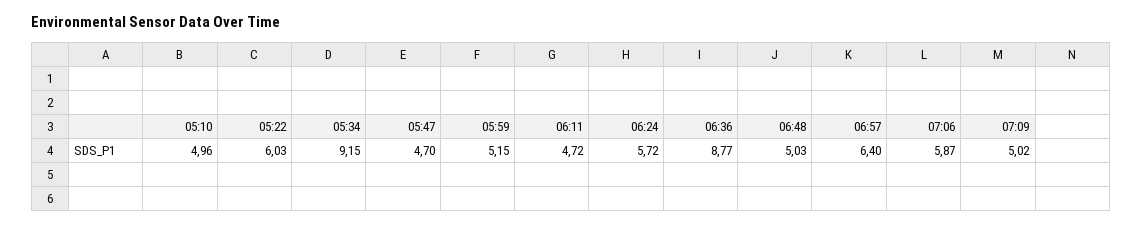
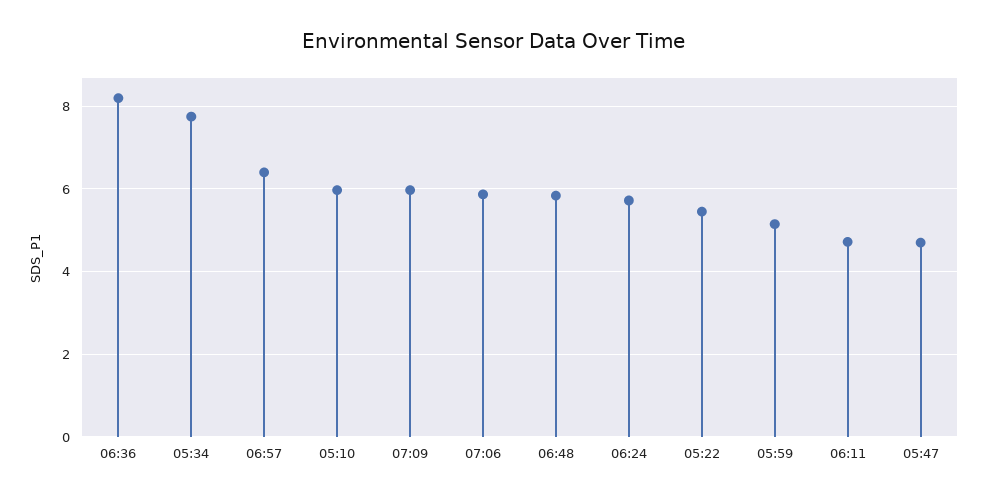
  {
-   "05:10": 4.96,
+   "05:10": 6,
-   "05:22": 6.03,
+   "05:22": 5.4,
-   "05:34": 9.15,
+   "05:34": 7.8,
    "05:47": 4.7,
    "05:59": 5.15,
    "06:11": 4.72,
    "06:24": 5.72,
-   "06:36": 8.77,
+   "06:36": 8.2,
-   "06:48": 5.03,
+   "06:48": 5.8,
    "06:57": 6.4,
    "07:06": 5.87,
-   "07:09": 5.02
+   "07:09": 6
  }

